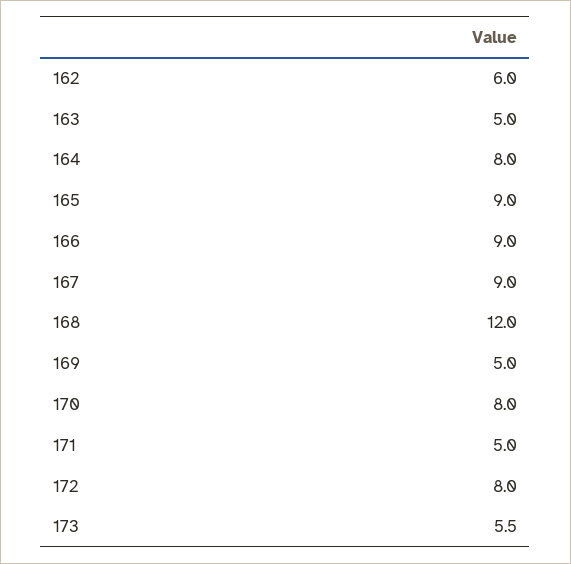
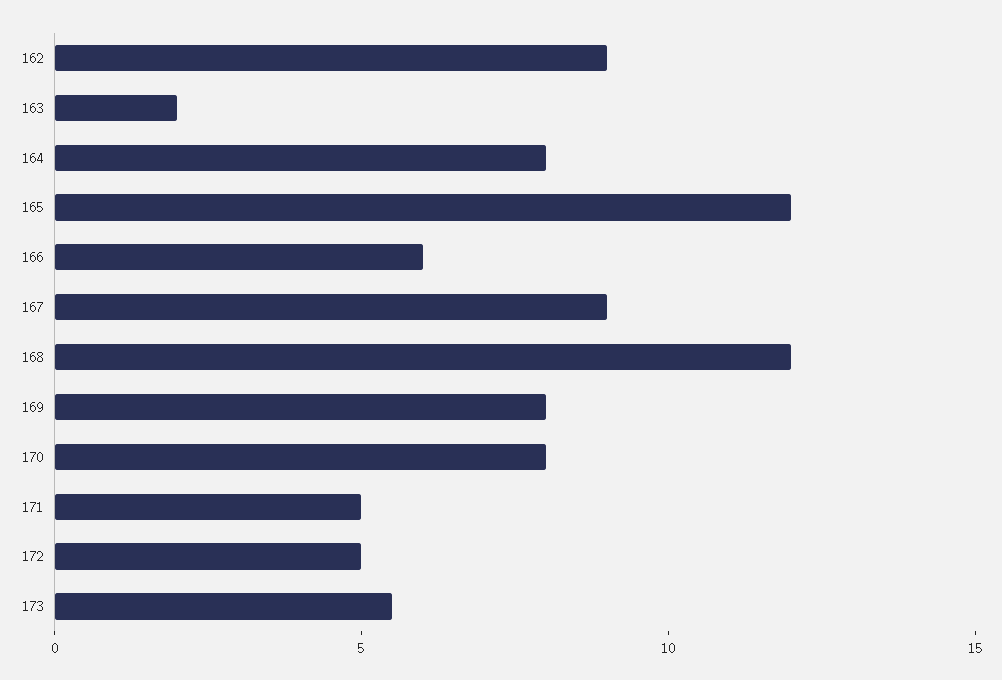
  {
-   "162": 6,
+   "162": 9,
-   "163": 5,
+   "163": 2,
    "164": 8,
-   "165": 9,
+   "165": 12,
-   "166": 9,
+   "166": 6,
    "167": 9,
    "168": 12,
-   "169": 5,
+   "169": 8,
    "170": 8,
    "171": 5,
-   "172": 8,
+   "172": 5,
    "173": 5.5
  }

